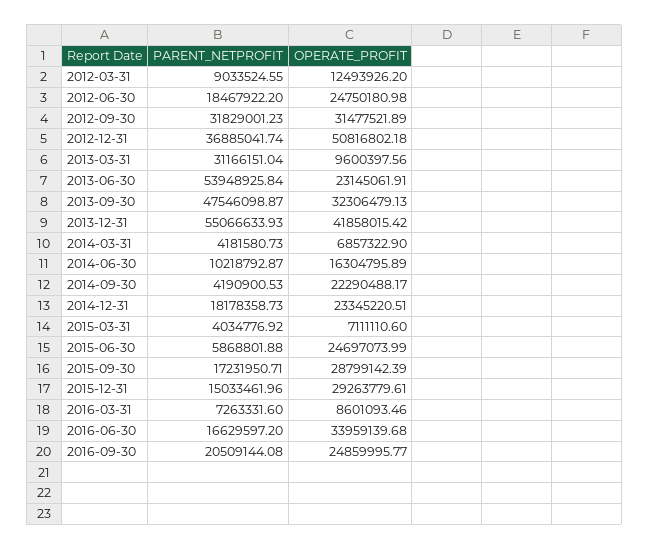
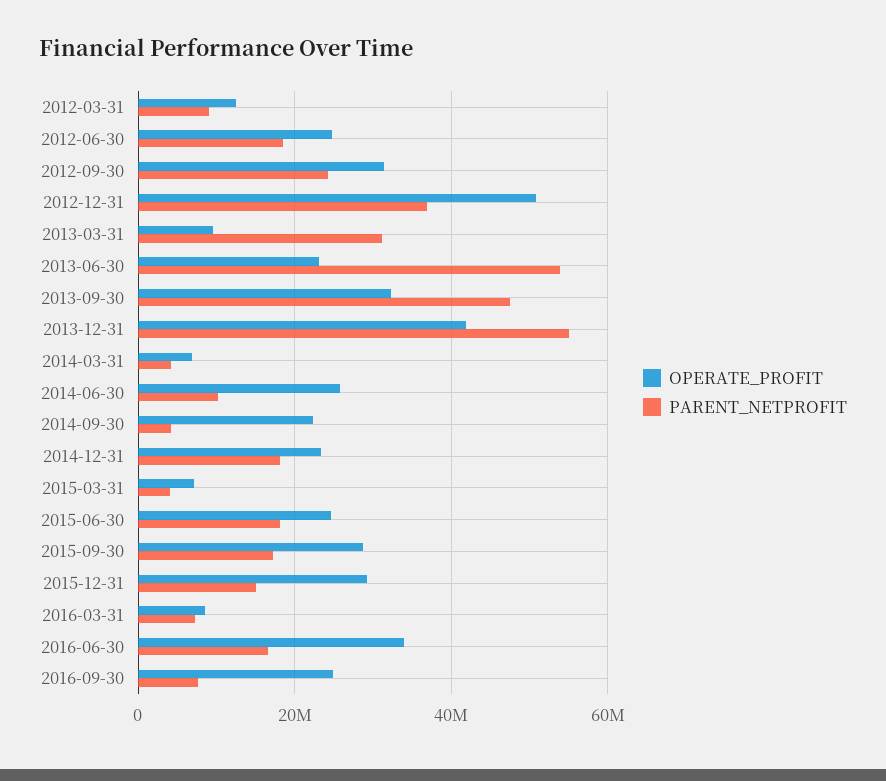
  {
    "PARENT_NETPROFIT": {
      "2012-03-31": 9033524.55,
      "2012-06-30": 18467922.2,
-     "2012-09-30": 31829001.23,
+     "2012-09-30": 24000000,
      "2012-12-31": 36885041.74,
      "2013-03-31": 31166151.04,
      "2013-06-30": 53948925.84,
      "2013-09-30": 47546098.87,
      "2013-12-31": 55066633.93,
      "2014-03-31": 4181580.73,
      "2014-06-30": 10218792.87,
      "2014-09-30": 4190900.53,
      "2014-12-31": 18178358.73,
      "2015-03-31": 4034776.92,
-     "2015-06-30": 5868801.88,
+     "2015-06-30": 18000000,
      "2015-09-30": 17231950.71,
      "2015-12-31": 15033461.96,
      "2016-03-31": 7263331.6,
      "2016-06-30": 16629597.2,
-     "2016-09-30": 20509144.08
+     "2016-09-30": 8000000
    },
    "OPERATE_PROFIT": {
      "2012-03-31": 12493926.2,
      "2012-06-30": 24750180.98,
      "2012-09-30": 31477521.89,
      "2012-12-31": 50816802.18,
      "2013-03-31": 9600397.56,
      "2013-06-30": 23145061.91,
      "2013-09-30": 32306479.13,
      "2013-12-31": 41858015.42,
      "2014-03-31": 6857322.9,
-     "2014-06-30": 16304795.89,
+     "2014-06-30": 26000000,
      "2014-09-30": 22290488.17,
      "2014-12-31": 23345220.51,
      "2015-03-31": 7111110.6,
      "2015-06-30": 24697073.99,
      "2015-09-30": 28799142.39,
      "2015-12-31": 29263779.61,
      "2016-03-31": 8601093.46,
      "2016-06-30": 33959139.68,
      "2016-09-30": 24859995.77
    }
  }

